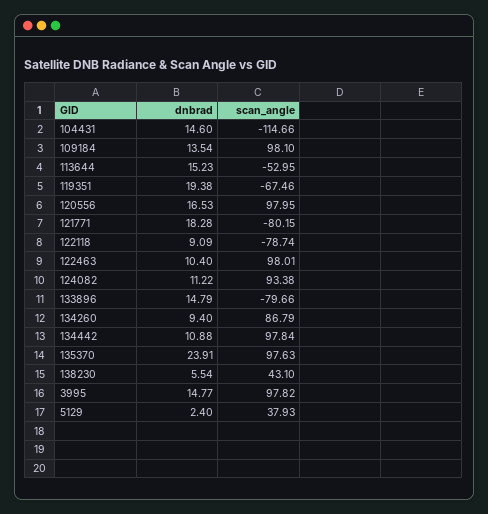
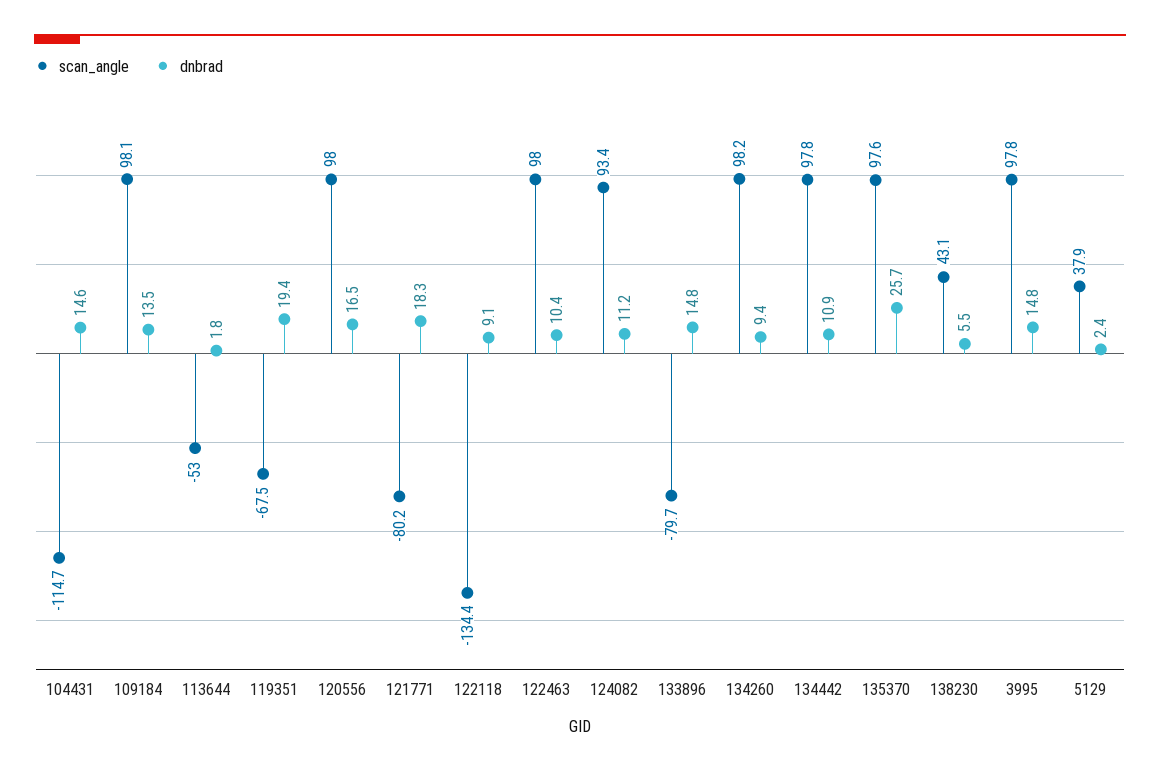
  {
    "dnbrad": {
      "104431": 14.6,
      "109184": 13.54,
-     "113644": 15.23,
+     "113644": 1.8,
      "119351": 19.38,
      "120556": 16.53,
      "121771": 18.28,
      "122118": 9.09,
      "122463": 10.4,
      "124082": 11.22,
      "133896": 14.79,
      "134260": 9.4,
      "134442": 10.88,
-     "135370": 23.91,
+     "135370": 25.7,
      "138230": 5.54,
      "3995": 14.77,
      "5129": 2.4
    },
    "scan_angle": {
      "104431": -114.66,
      "109184": 98.1,
      "113644": -52.95,
      "119351": -67.46,
      "120556": 97.95,
      "121771": -80.15,
-     "122118": -78.74,
+     "122118": -134.4,
      "122463": 98.01,
      "124082": 93.38,
      "133896": -79.66,
-     "134260": 86.79,
+     "134260": 98.2,
      "134442": 97.84,
      "135370": 97.63,
      "138230": 43.1,
      "3995": 97.82,
      "5129": 37.93
    }
  }

